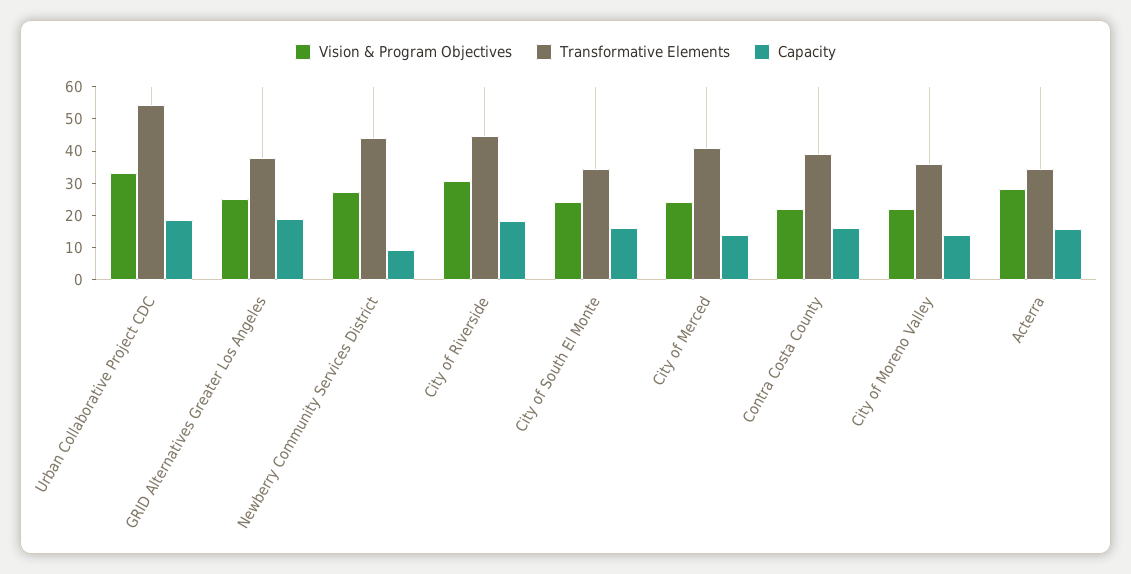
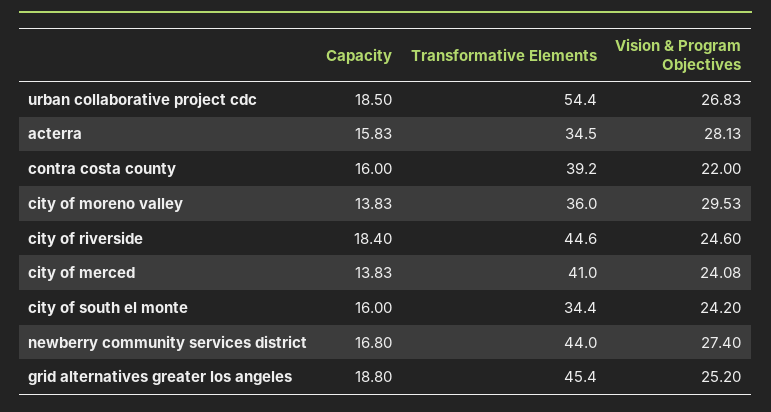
  {
    "Vision & Program Objectives": {
-     "Urban Collaborative Project CDC": 32.5,
+     "Urban Collaborative Project CDC": 26.83,
      "GRID Alternatives Greater Los Angeles": 25.2,
      "Newberry Community Services District": 27.4,
-     "City of Riverside": 30,
+     "City of Riverside": 24.6,
      "City of South El Monte": 24.2,
      "City of Merced": 24.08,
      "Contra Costa County": 22,
-     "City of Moreno Valley": 22.5,
+     "City of Moreno Valley": 29.53,
      "Acterra": 28.13
    },
    "Transformative Elements": {
      "Urban Collaborative Project CDC": 54.4,
-     "GRID Alternatives Greater Los Angeles": 37.5,
+     "GRID Alternatives Greater Los Angeles": 45.4,
      "Newberry Community Services District": 44,
      "City of Riverside": 44.6,
      "City of South El Monte": 34.4,
      "City of Merced": 41,
      "Contra Costa County": 39.2,
      "City of Moreno Valley": 36,
      "Acterra": 34.5
    },
    "Capacity": {
      "Urban Collaborative Project CDC": 18.5,
      "GRID Alternatives Greater Los Angeles": 18.8,
-     "Newberry Community Services District": 10,
+     "Newberry Community Services District": 16.8,
      "City of Riverside": 18.4,
      "City of South El Monte": 16,
      "City of Merced": 13.83,
      "Contra Costa County": 16,
      "City of Moreno Valley": 13.83,
      "Acterra": 15.83
    }
  }

